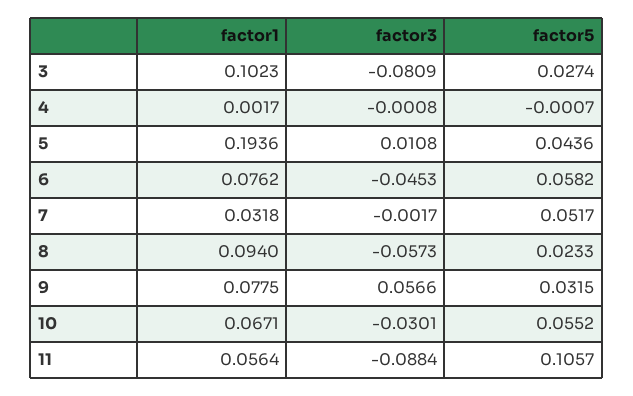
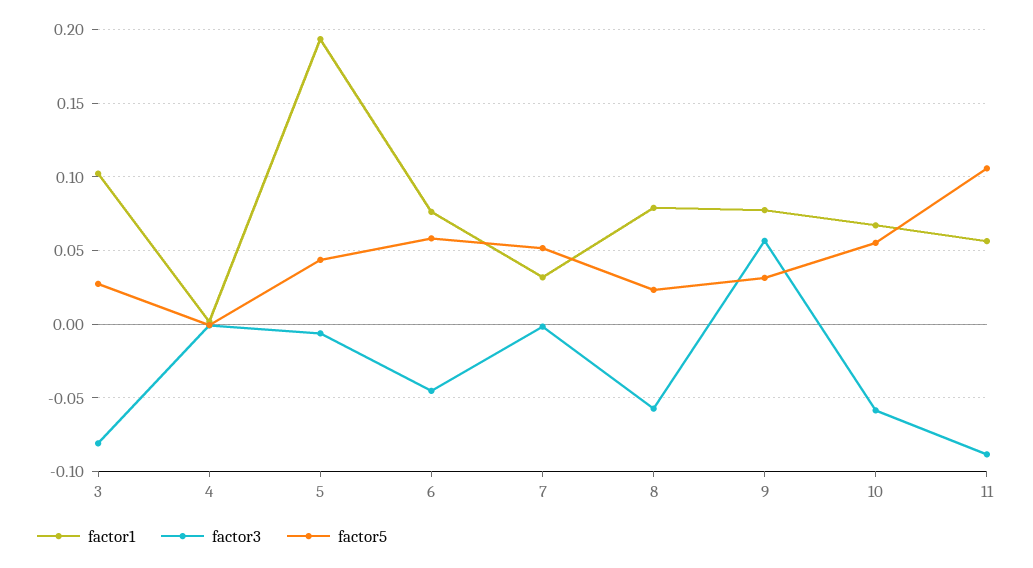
  {
    "factor1": {
      "3": 0.1023,
      "4": 0.0017,
      "5": 0.1936,
      "6": 0.0762,
      "7": 0.0318,
-     "8": 0.094,
+     "8": 0.08,
      "9": 0.0775,
      "10": 0.0671,
      "11": 0.0564
    },
    "factor3": {
      "3": -0.0809,
      "4": -0.0008,
-     "5": 0.0108,
+     "5": -0.005,
      "6": -0.0453,
      "7": -0.0017,
      "8": -0.0573,
      "9": 0.0566,
-     "10": -0.0301,
+     "10": -0.06,
      "11": -0.0884
    },
    "factor5": {
      "3": 0.0274,
      "4": -0.0007,
      "5": 0.0436,
      "6": 0.0582,
      "7": 0.0517,
      "8": 0.0233,
      "9": 0.0315,
      "10": 0.0552,
      "11": 0.1057
    }
  }

